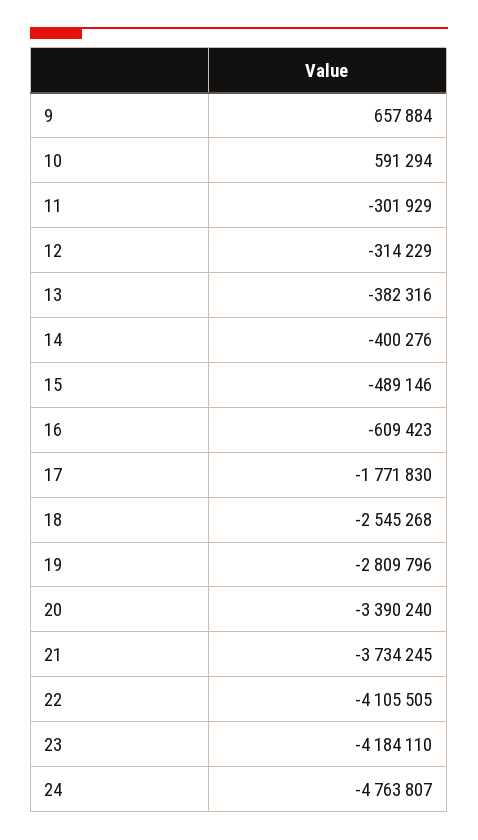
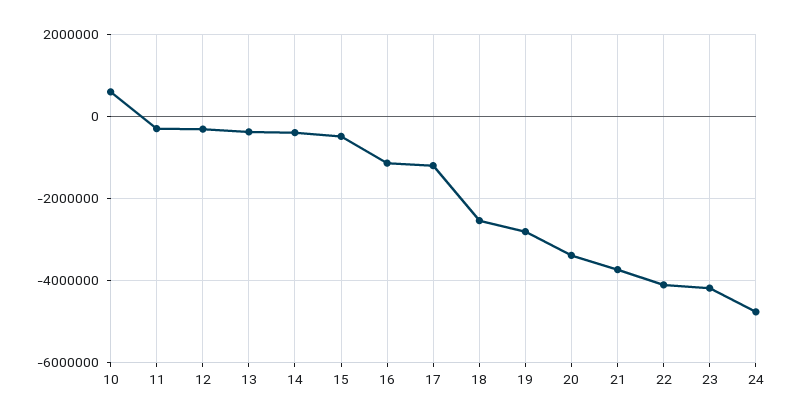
  {
-   "9": 657884,
    "10": 591294,
    "11": -301929,
    "12": -314229,
    "13": -382316,
    "14": -400276,
    "15": -489146,
-   "16": -609423,
+   "16": -1200000,
-   "17": -1771830,
+   "17": -1200000,
    "18": -2545268,
    "19": -2809796,
    "20": -3390240,
    "21": -3734245,
    "22": -4105505,
    "23": -4184110,
    "24": -4763807
  }

